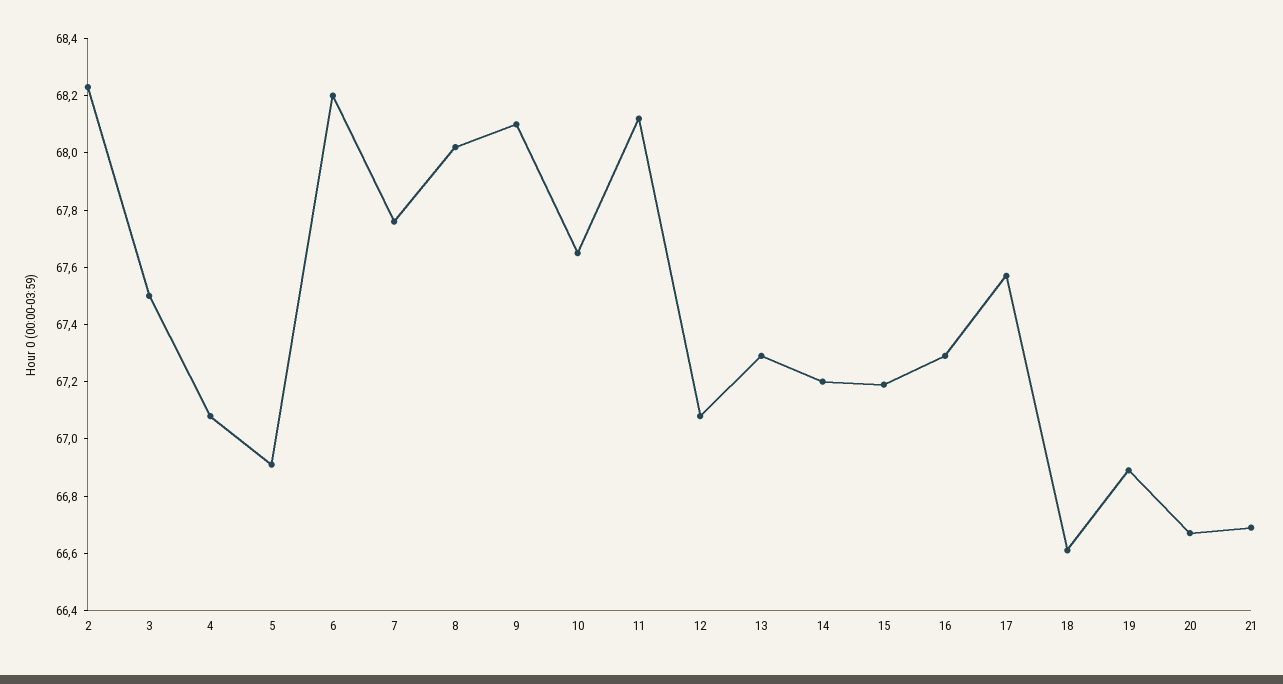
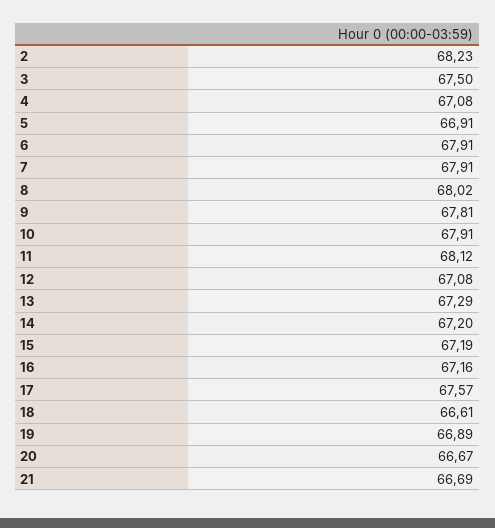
  {
    "2": 68.23,
    "3": 67.5,
    "4": 67.08,
    "5": 66.91,
-   "6": 68.2,
+   "6": 67.91,
-   "7": 67.75,
+   "7": 67.91,
    "8": 68.02,
-   "9": 68.1,
+   "9": 67.81,
-   "10": 67.65,
+   "10": 67.91,
    "11": 68.12,
    "12": 67.08,
    "13": 67.29,
    "14": 67.2,
    "15": 67.19,
-   "16": 67.3,
+   "16": 67.16,
    "17": 67.57,
    "18": 66.61,
    "19": 66.89,
    "20": 66.67,
    "21": 66.69
  }

